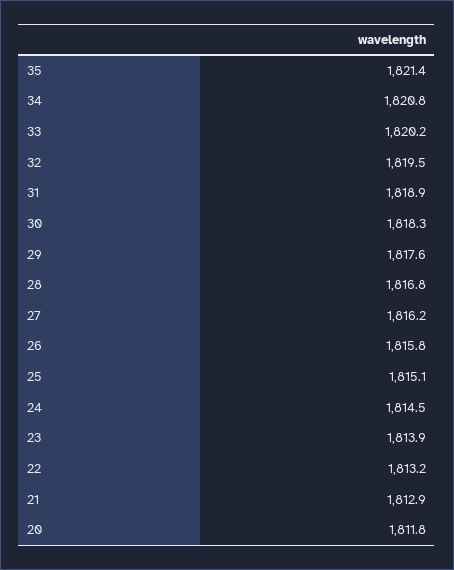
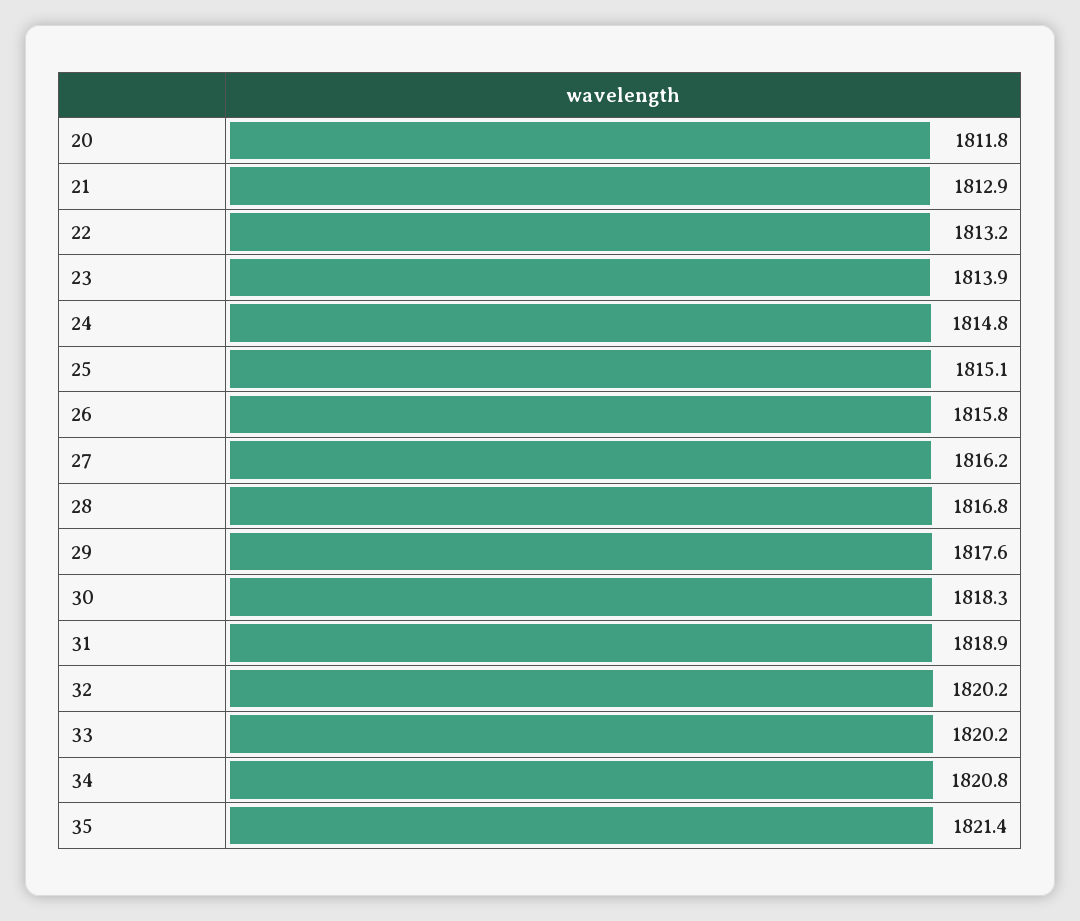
  {
    "35": 1821.4,
    "34": 1820.8,
    "33": 1820.2,
-   "32": 1819.5,
+   "32": 1820.2,
    "31": 1818.9,
    "30": 1818.3,
    "29": 1817.6,
    "28": 1816.8,
    "27": 1816.2,
    "26": 1815.8,
    "25": 1815.1,
-   "24": 1814.5,
+   "24": 1814.8,
    "23": 1813.9,
    "22": 1813.2,
    "21": 1812.9,
    "20": 1811.8
  }

